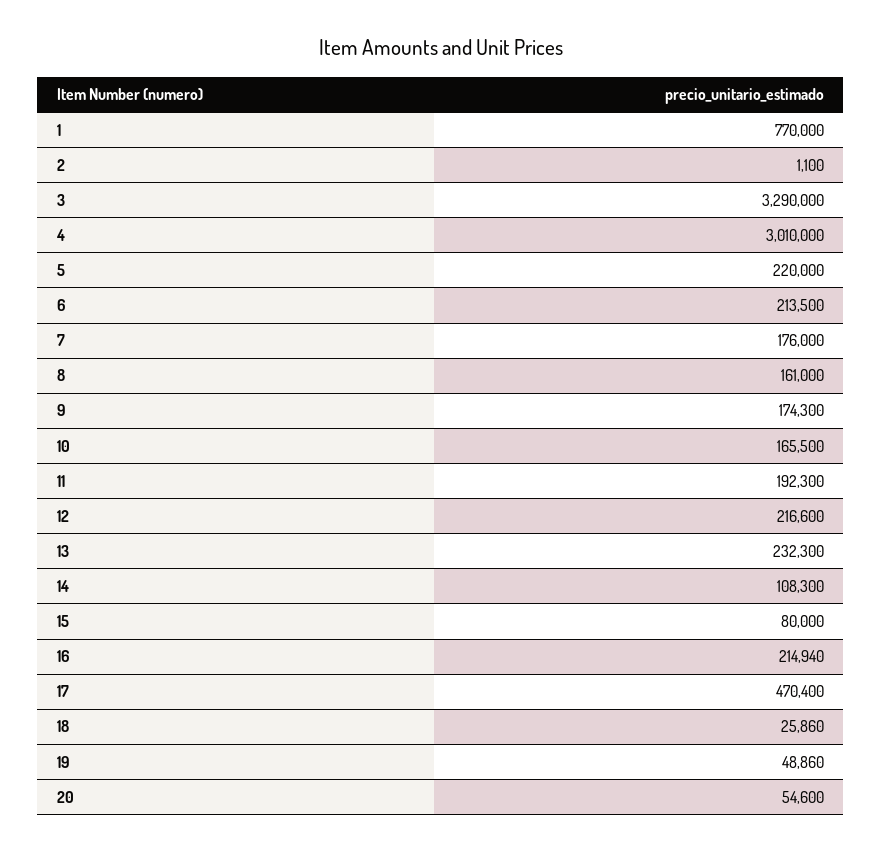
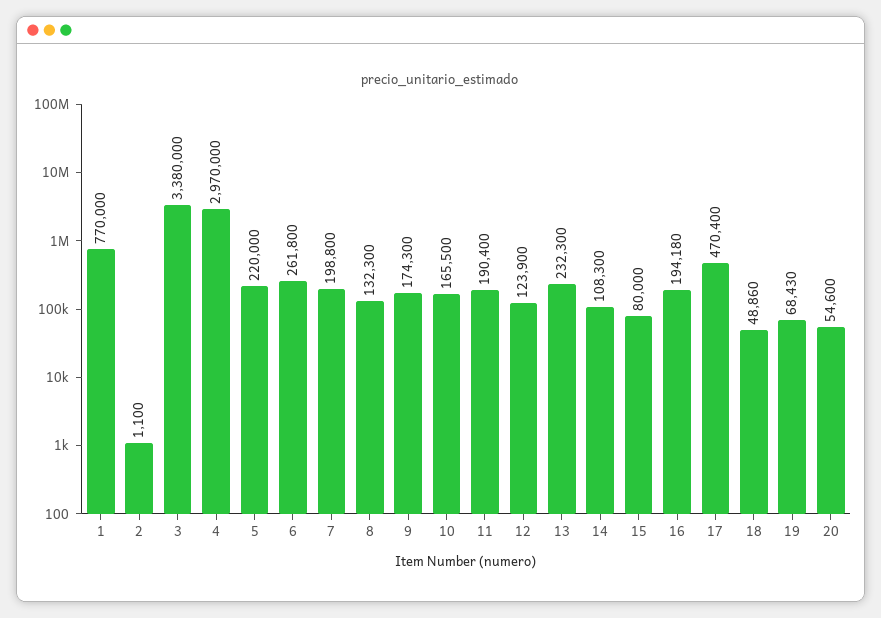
  {
    "1": 770000,
    "2": 1100,
-   "3": 3290000,
+   "3": 3380000,
-   "4": 3010000,
+   "4": 2970000,
    "5": 220000,
-   "6": 213500,
+   "6": 261800,
-   "7": 176000,
+   "7": 198800,
-   "8": 161000,
+   "8": 132300,
    "9": 174300,
    "10": 165500,
-   "11": 192300,
+   "11": 190400,
-   "12": 216600,
+   "12": 123900,
    "13": 232300,
    "14": 108300,
    "15": 80000,
-   "16": 214940,
+   "16": 194180,
    "17": 470400,
-   "18": 25860,
+   "18": 48860,
-   "19": 48860,
+   "19": 68430,
    "20": 54600
  }

